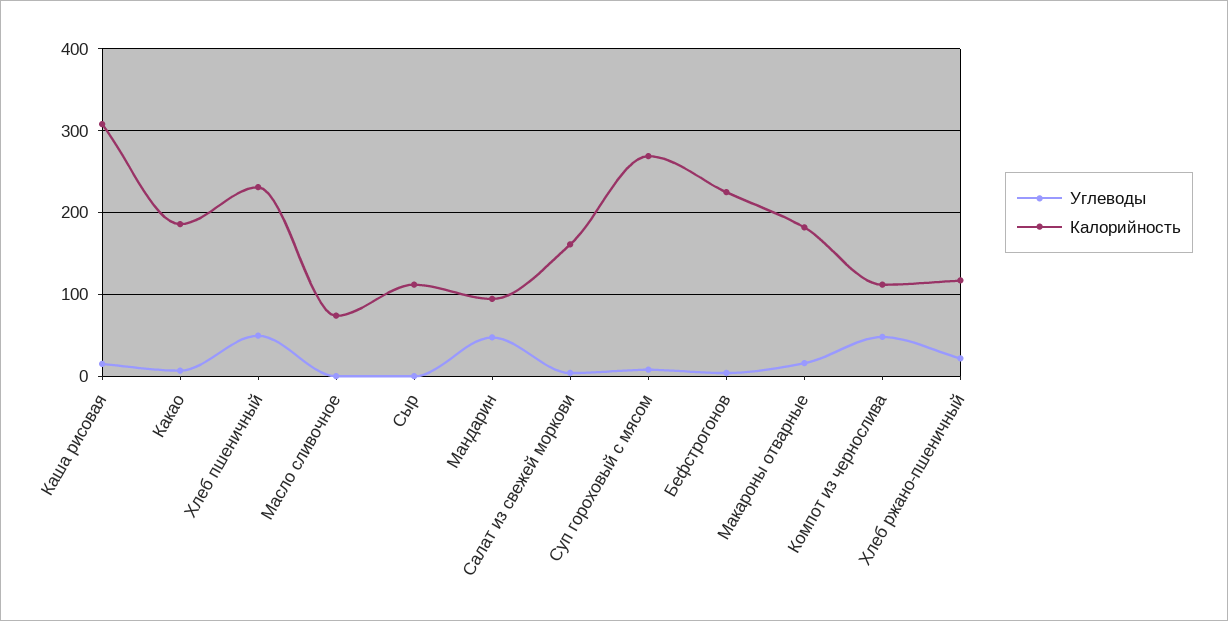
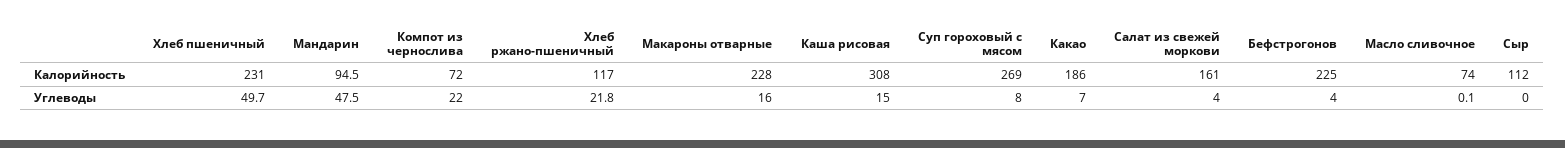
  {
    "Углеводы": {
      "Каша рисовая": 15,
      "Какао": 7,
      "Хлеб пшеничный": 49.7,
      "Масло сливочное": 0.1,
      "Сыр": 0,
      "Мандарин": 47.5,
      "Салат из свежей моркови": 4,
      "Суп гороховый с мясом": 8,
      "Бефстрогонов": 4,
      "Макароны отварные": 16,
-     "Компот из чернослива": 50,
+     "Компот из чернослива": 22,
      "Хлеб ржано-пшеничный": 21.8
    },
    "Калорийность": {
      "Каша рисовая": 308,
      "Какао": 186,
      "Хлеб пшеничный": 231,
      "Масло сливочное": 74,
      "Сыр": 112,
      "Мандарин": 94.5,
      "Салат из свежей моркови": 161,
      "Суп гороховый с мясом": 269,
      "Бефстрогонов": 225,
-     "Макароны отварные": 180,
+     "Макароны отварные": 228,
-     "Компот из чернослива": 110,
+     "Компот из чернослива": 72,
      "Хлеб ржано-пшеничный": 117
    }
  }

